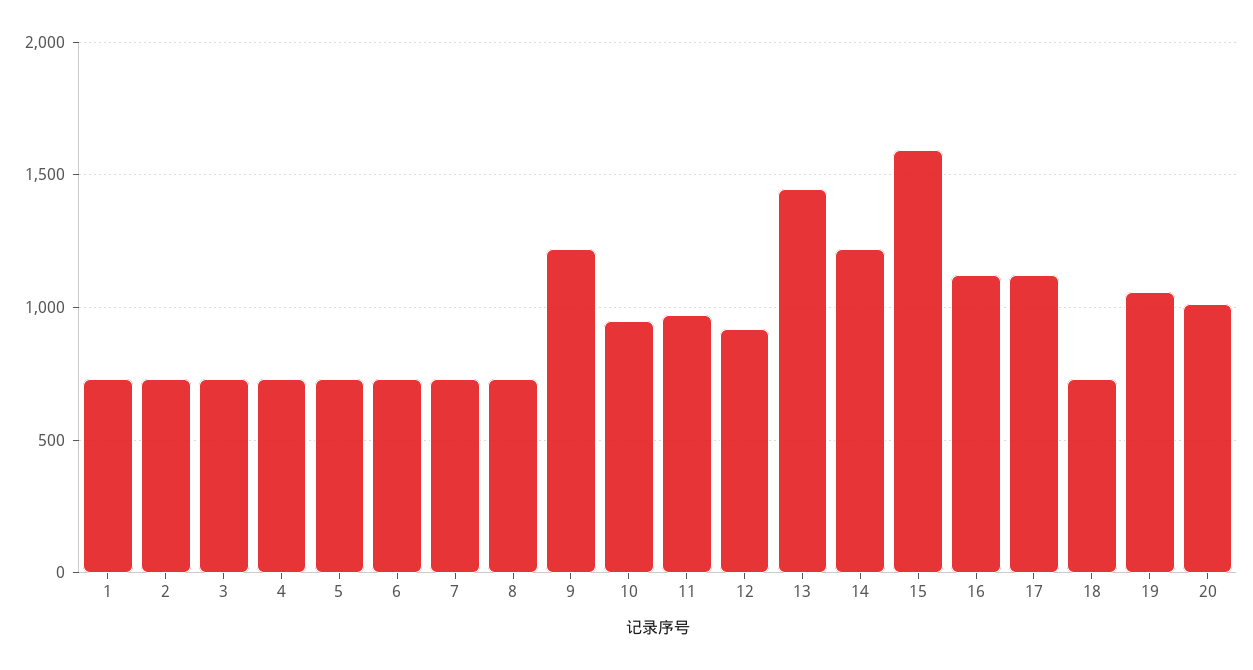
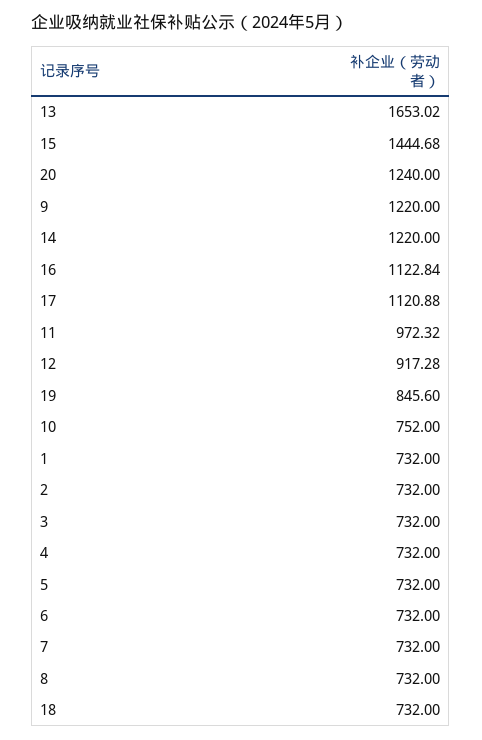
  {
    "1": 732,
    "2": 732,
    "3": 732,
    "4": 732,
    "5": 732,
    "6": 732,
    "7": 732,
    "8": 732,
    "9": 1220,
-   "10": 950,
+   "10": 752,
    "11": 972.32,
    "12": 917.28,
-   "13": 1450,
+   "13": 1653.02,
    "14": 1220,
-   "15": 1600,
+   "15": 1444.68,
    "16": 1122.84,
    "17": 1120.88,
    "18": 732,
-   "19": 1050,
+   "19": 845.6,
-   "20": 1000
+   "20": 1240
  }

